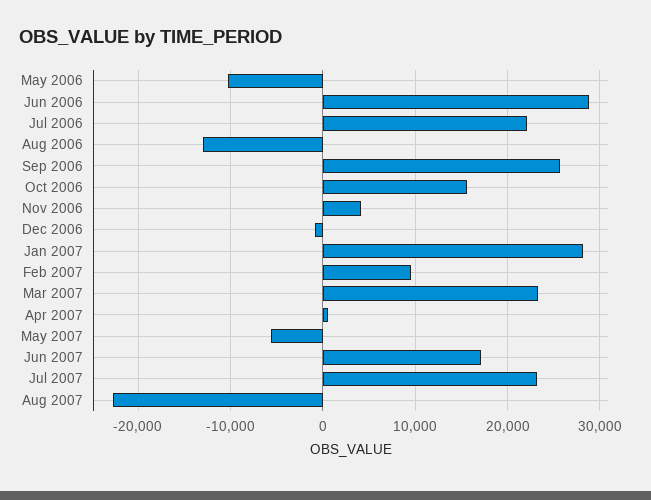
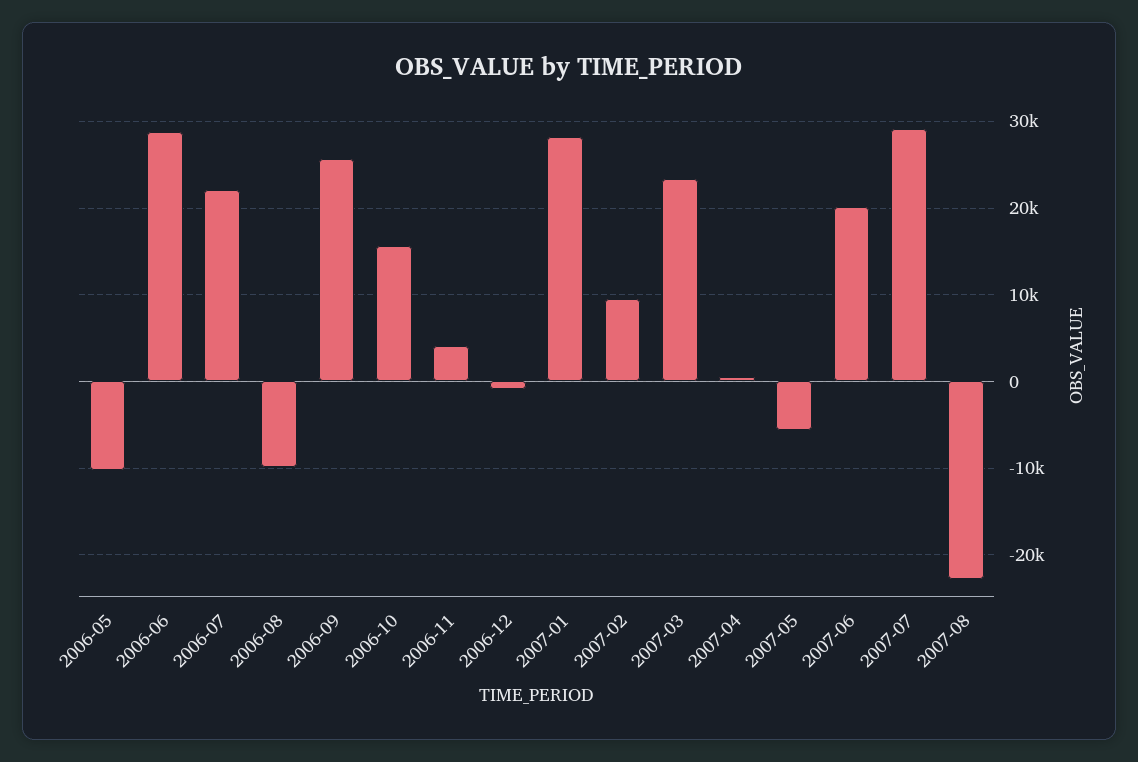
  {
    "May 2006": -10000,
    "Jun 2006": 29000,
    "Jul 2006": 22000,
-   "Aug 2006": -13000,
+   "Aug 2006": -10000,
    "Sep 2006": 26000,
    "Oct 2006": 16000,
    "Nov 2006": 4000,
    "Dec 2006": -1000,
    "Jan 2007": 28000,
    "Feb 2007": 10000,
    "Mar 2007": 23000,
    "Apr 2007": 1000,
    "May 2007": -6000,
-   "Jun 2007": 17000,
+   "Jun 2007": 20000,
-   "Jul 2007": 23000,
+   "Jul 2007": 29000,
    "Aug 2007": -23000
  }

